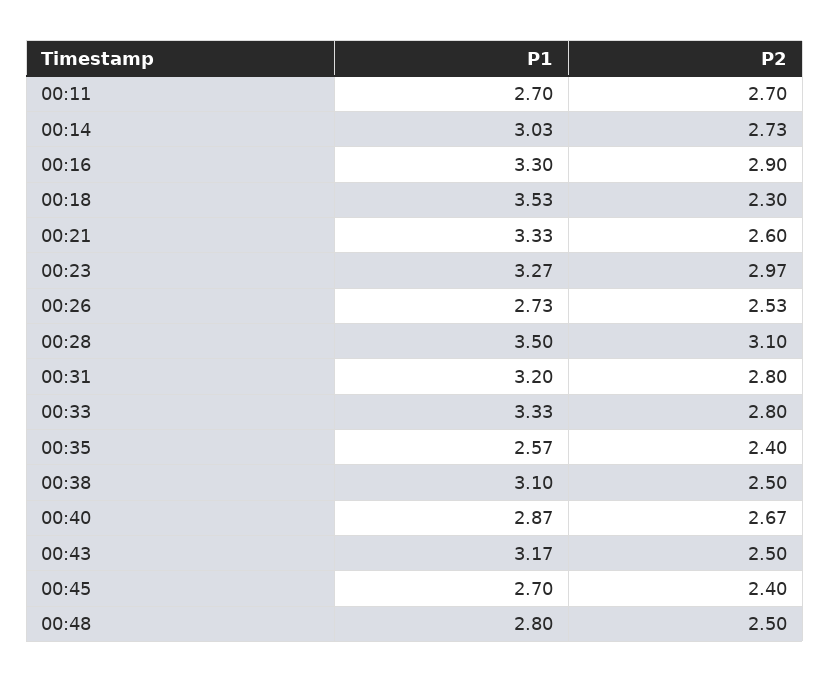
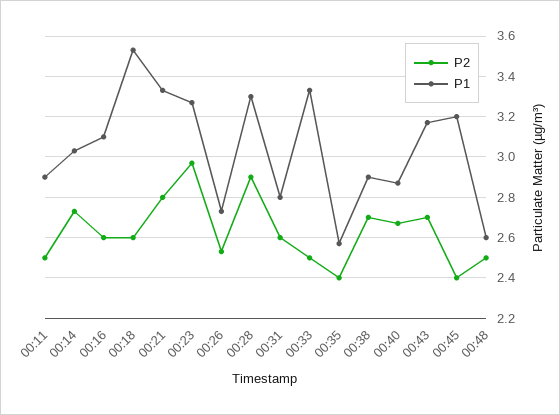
  {
    "P1": {
-     "00:11": 2.7,
+     "00:11": 2.9,
      "00:14": 3.03,
-     "00:16": 3.3,
+     "00:16": 3.1,
      "00:18": 3.53,
      "00:21": 3.33,
      "00:23": 3.27,
      "00:26": 2.73,
-     "00:28": 3.5,
+     "00:28": 3.3,
-     "00:31": 3.2,
+     "00:31": 2.8,
      "00:33": 3.33,
      "00:35": 2.57,
-     "00:38": 3.1,
+     "00:38": 2.9,
      "00:40": 2.87,
      "00:43": 3.17,
-     "00:45": 2.7,
+     "00:45": 3.2,
-     "00:48": 2.8
+     "00:48": 2.6
    },
    "P2": {
-     "00:11": 2.7,
+     "00:11": 2.5,
      "00:14": 2.73,
-     "00:16": 2.9,
+     "00:16": 2.6,
-     "00:18": 2.3,
+     "00:18": 2.6,
-     "00:21": 2.6,
+     "00:21": 2.8,
      "00:23": 2.97,
      "00:26": 2.53,
-     "00:28": 3.1,
+     "00:28": 2.9,
-     "00:31": 2.8,
+     "00:31": 2.6,
-     "00:33": 2.8,
+     "00:33": 2.5,
      "00:35": 2.4,
-     "00:38": 2.5,
+     "00:38": 2.7,
      "00:40": 2.67,
-     "00:43": 2.5,
+     "00:43": 2.7,
      "00:45": 2.4,
      "00:48": 2.5
    }
  }

